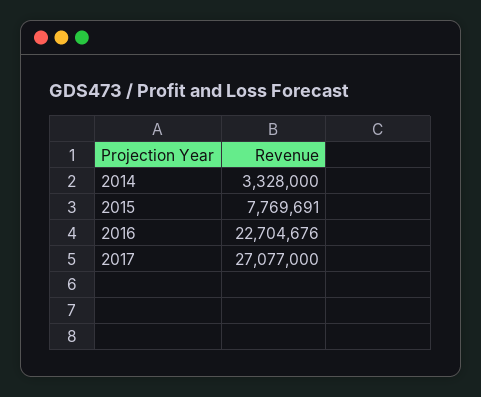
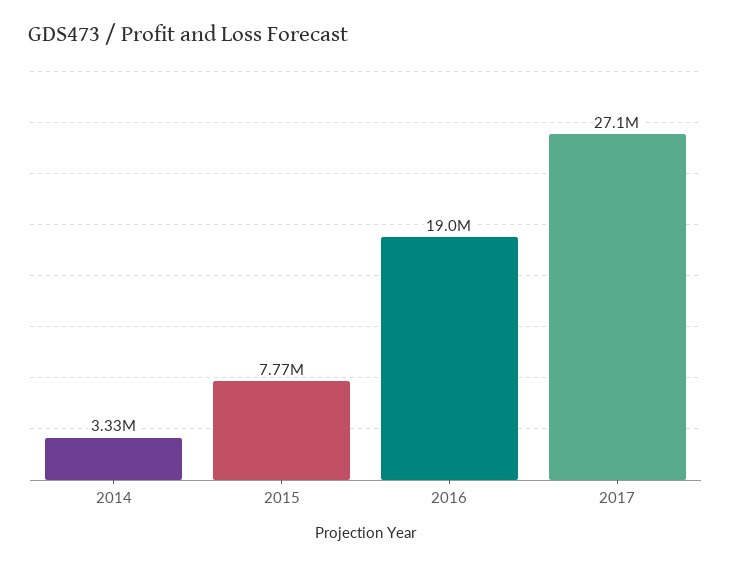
  {
    "2014": 3328000,
    "2015": 7769691,
-   "2016": 22704676,
+   "2016": 19000000,
    "2017": 27077000
  }

